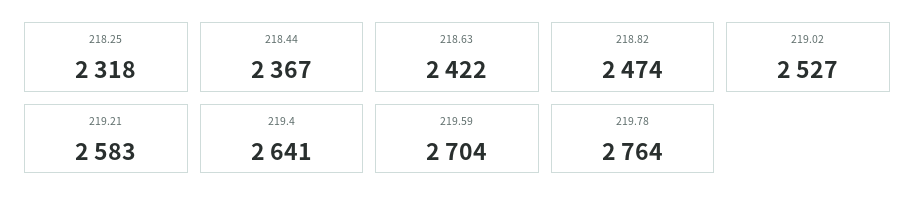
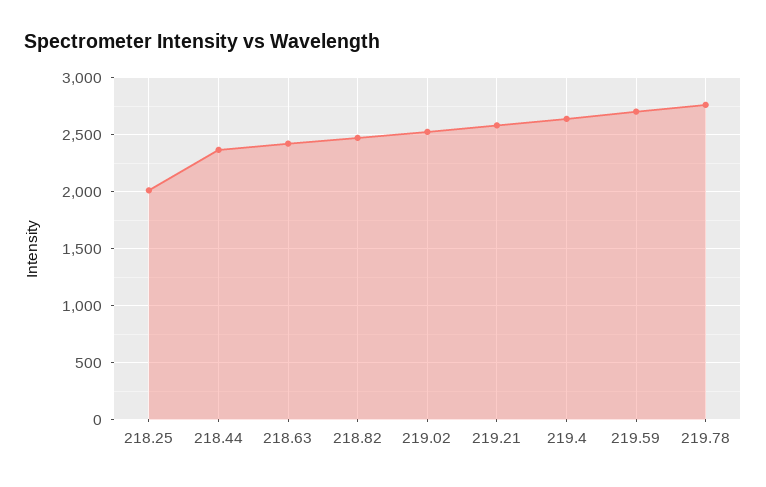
  {
-   "218.25": 2318,
+   "218.25": 2000,
    "218.44": 2367,
    "218.63": 2422,
    "218.82": 2474,
    "219.02": 2527,
    "219.21": 2583,
    "219.4": 2641,
    "219.59": 2704,
    "219.78": 2764
  }

